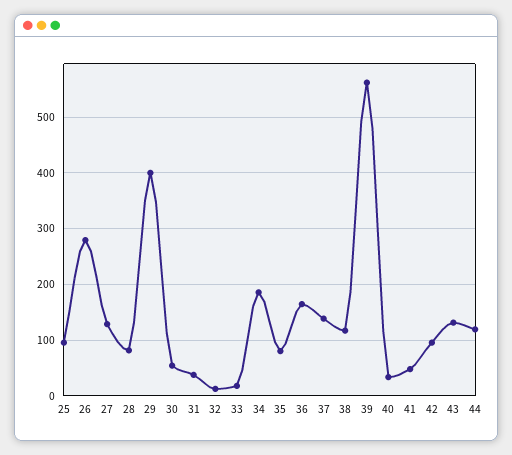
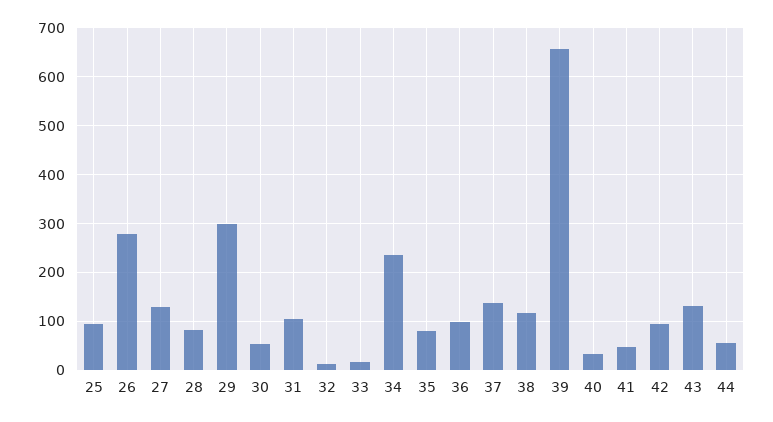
  {
    "25": 100,
    "26": 280,
    "27": 120,
    "28": 80,
-   "29": 400,
+   "29": 300,
    "30": 60,
-   "31": 40,
+   "31": 100,
    "32": 20,
    "33": 20,
-   "34": 180,
+   "34": 240,
    "35": 80,
-   "36": 160,
+   "36": 100,
    "37": 140,
    "38": 120,
-   "39": 560,
+   "39": 660,
    "40": 40,
    "41": 40,
    "42": 100,
    "43": 140,
-   "44": 120
+   "44": 60
  }

